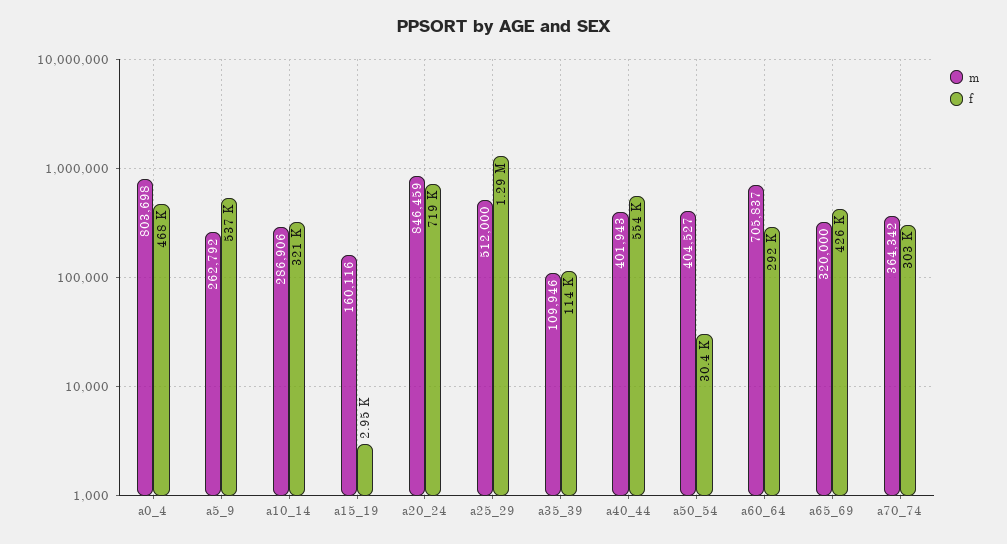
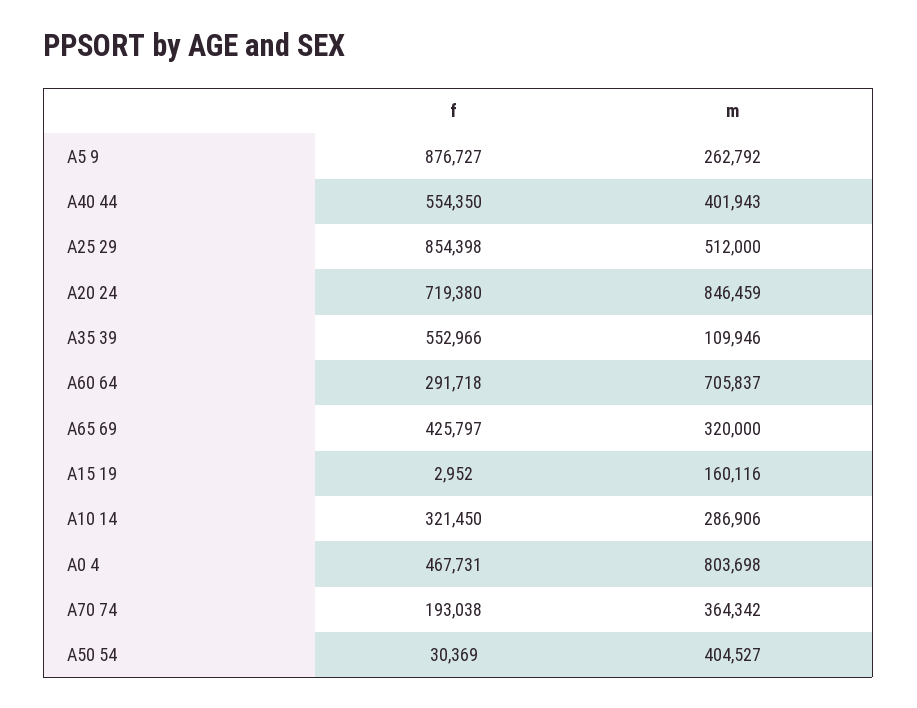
  {
    "m": {
      "a0_4": 803698,
      "a5_9": 262792,
      "a10_14": 286906,
      "a15_19": 160116,
      "a20_24": 846459,
      "a25_29": 512000,
      "a35_39": 109946,
      "a40_44": 401943,
      "a50_54": 404527,
      "a60_64": 705837,
      "a65_69": 320000,
      "a70_74": 364342
    },
    "f": {
      "a0_4": 467731,
-     "a5_9": 537000,
+     "a5_9": 876727,
      "a10_14": 321450,
      "a15_19": 2952,
      "a20_24": 719380,
-     "a25_29": 1290000,
+     "a25_29": 854398,
-     "a35_39": 114000,
+     "a35_39": 552966,
      "a40_44": 554350,
      "a50_54": 30369,
      "a60_64": 291718,
      "a65_69": 425797,
-     "a70_74": 303000
+     "a70_74": 193038
    }
  }

